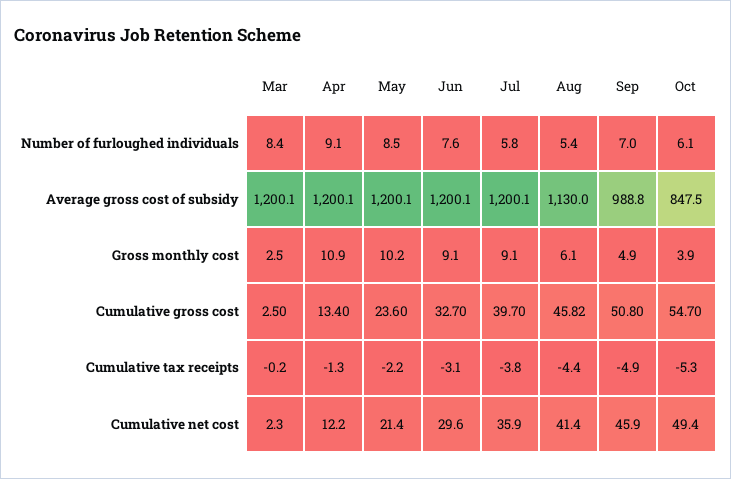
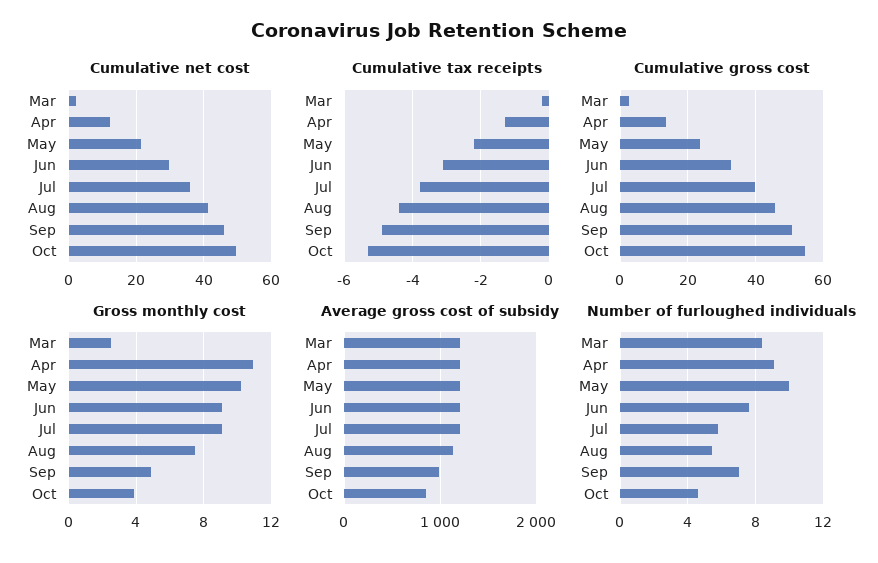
  {
    "Number of furloughed individuals": {
      "Mar": 8.4,
      "Apr": 9.1,
-     "May": 8.5,
+     "May": 10,
      "Jun": 7.6,
      "Jul": 5.8,
      "Aug": 5.4,
      "Sep": 7,
-     "Oct": 6.1
+     "Oct": 4.5
    },
    "Average gross cost of subsidy": {
      "Mar": 1200.1,
      "Apr": 1200.1,
      "May": 1200.1,
      "Jun": 1200.1,
      "Jul": 1200.1,
      "Aug": 1130,
      "Sep": 988.8,
      "Oct": 847.5
    },
    "Gross monthly cost": {
      "Mar": 2.5,
      "Apr": 10.9,
      "May": 10.2,
      "Jun": 9.1,
      "Jul": 9.1,
-     "Aug": 6.1,
+     "Aug": 7.5,
      "Sep": 4.9,
      "Oct": 3.9
    },
    "Cumulative gross cost": {
      "Mar": 2.5,
      "Apr": 13.4,
      "May": 23.6,
      "Jun": 32.7,
      "Jul": 39.7,
      "Aug": 45.82,
      "Sep": 50.8,
      "Oct": 54.7
    },
    "Cumulative tax receipts": {
      "Mar": -0.2,
      "Apr": -1.3,
      "May": -2.2,
      "Jun": -3.1,
      "Jul": -3.8,
      "Aug": -4.4,
      "Sep": -4.9,
      "Oct": -5.3
    },
    "Cumulative net cost": {
      "Mar": 2.3,
      "Apr": 12.2,
      "May": 21.4,
      "Jun": 29.6,
      "Jul": 35.9,
      "Aug": 41.4,
      "Sep": 45.9,
      "Oct": 49.4
    }
  }

